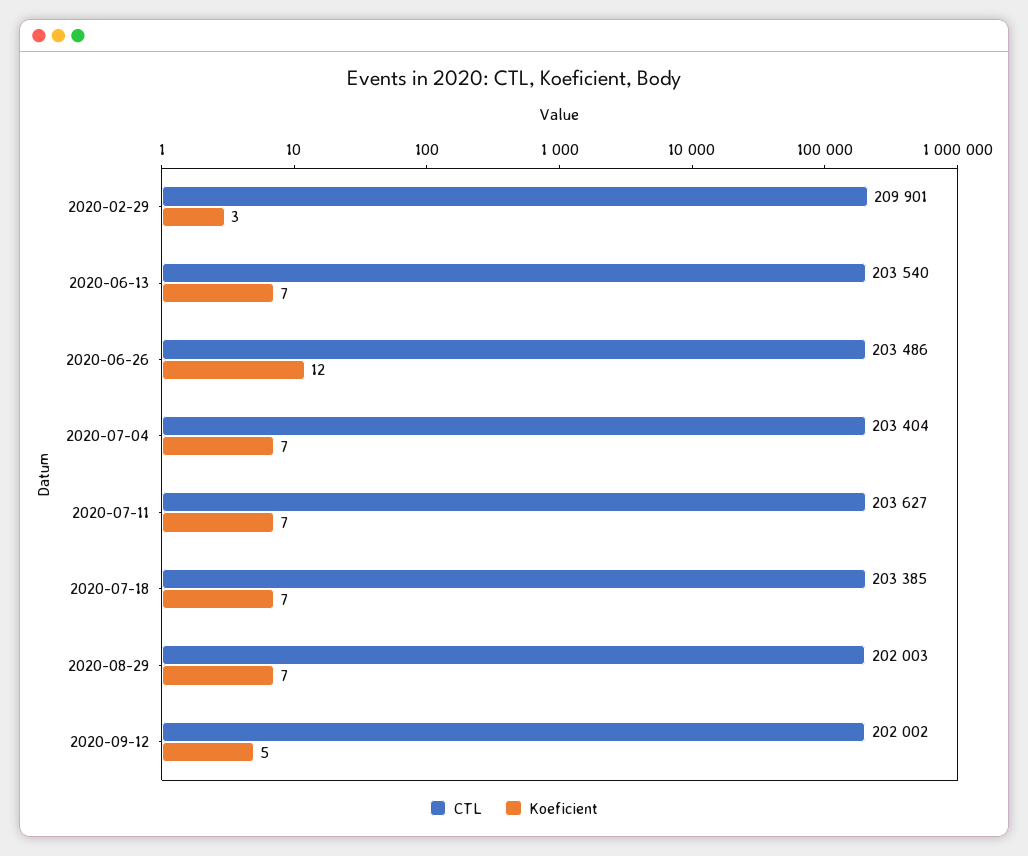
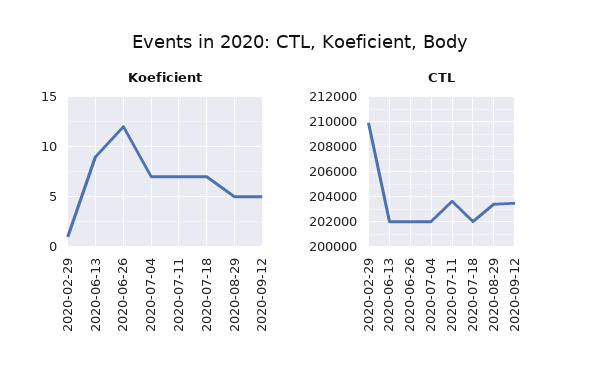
  {
    "CTL": {
      "2020-02-29": 209901,
-     "2020-06-13": 203540,
+     "2020-06-13": 202000,
-     "2020-06-26": 203486,
+     "2020-06-26": 202000,
-     "2020-07-04": 203404,
+     "2020-07-04": 202000,
      "2020-07-11": 203627,
-     "2020-07-18": 203385,
+     "2020-07-18": 202000,
-     "2020-08-29": 202003,
+     "2020-08-29": 203500,
-     "2020-09-12": 202002
+     "2020-09-12": 203500
    },
    "Koeficient": {
-     "2020-02-29": 3,
+     "2020-02-29": 1,
-     "2020-06-13": 7,
+     "2020-06-13": 9,
      "2020-06-26": 12,
      "2020-07-04": 7,
      "2020-07-11": 7,
      "2020-07-18": 7,
-     "2020-08-29": 7,
+     "2020-08-29": 5,
      "2020-09-12": 5
    }
  }

